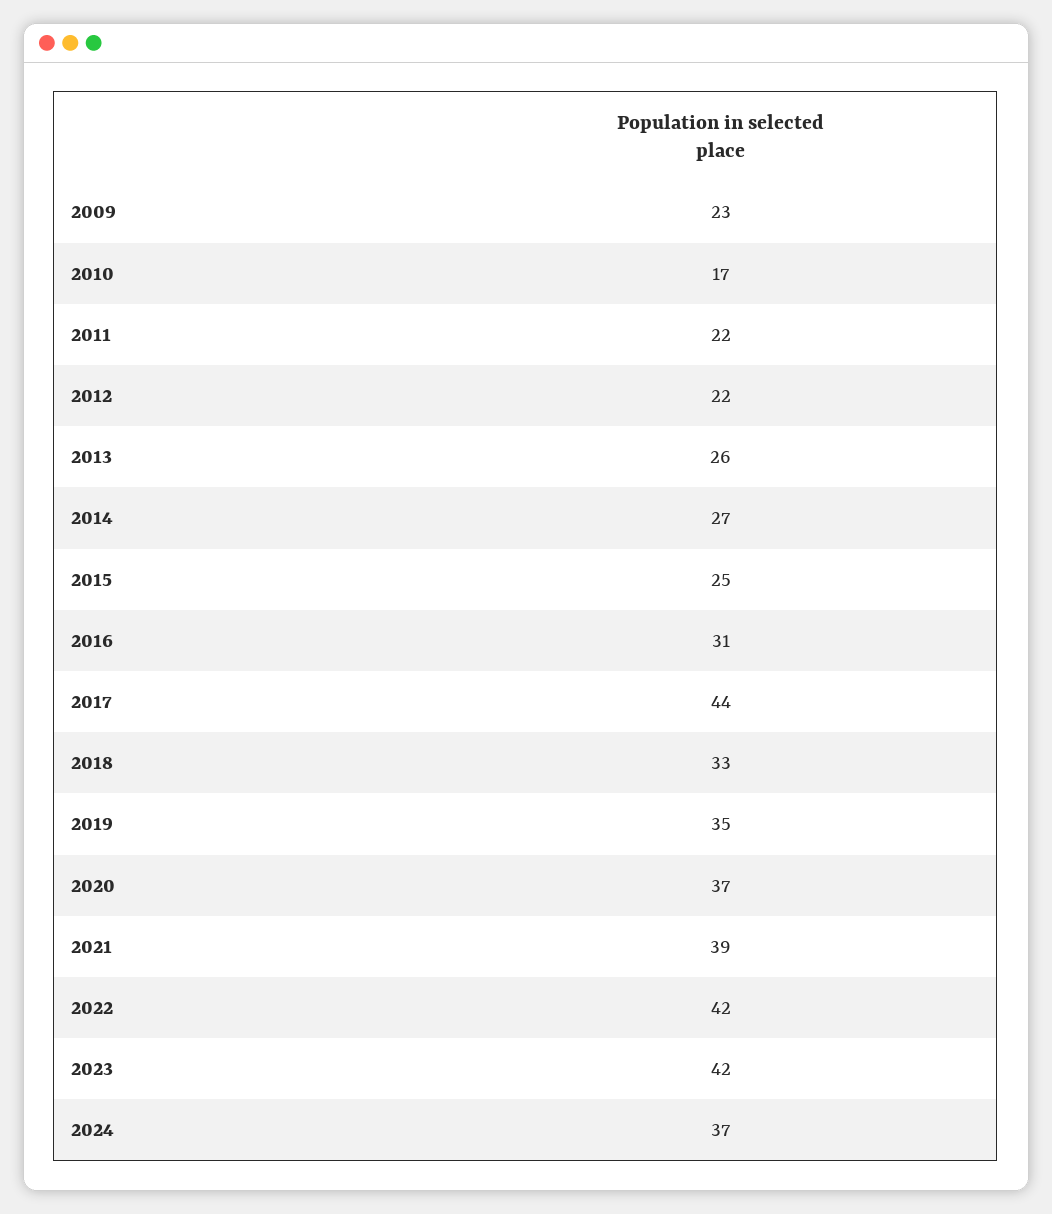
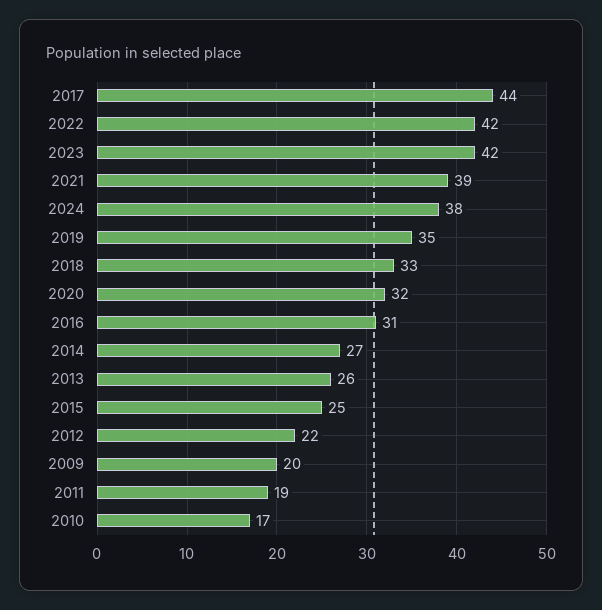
  {
-   "2009": 23,
+   "2009": 20,
    "2010": 17,
-   "2011": 22,
+   "2011": 19,
    "2012": 22,
    "2013": 26,
    "2014": 27,
    "2015": 25,
    "2016": 31,
    "2017": 44,
    "2018": 33,
    "2019": 35,
-   "2020": 37,
+   "2020": 32,
    "2021": 39,
    "2022": 42,
    "2023": 42,
-   "2024": 37
+   "2024": 38
  }

